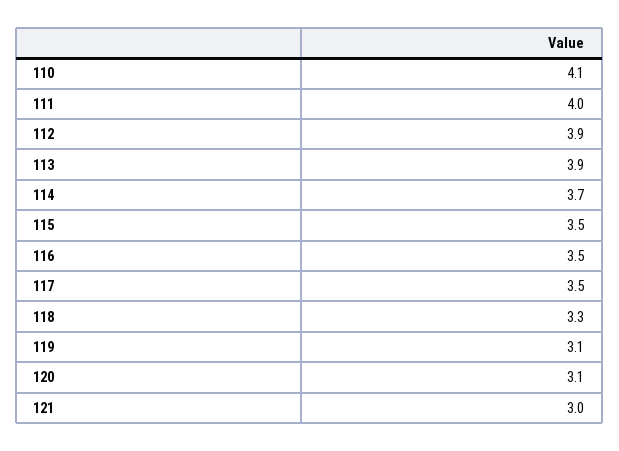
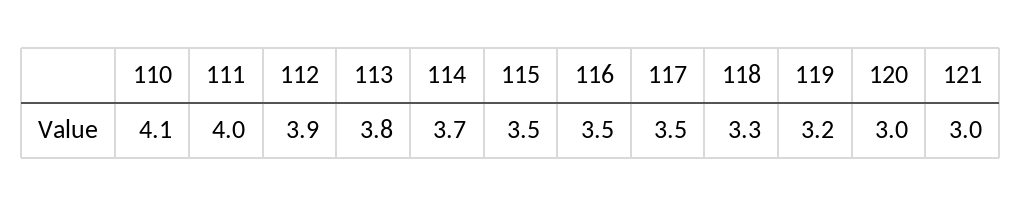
  {
    "110": 4.1,
    "111": 4,
    "112": 3.9,
-   "113": 3.9,
+   "113": 3.8,
    "114": 3.7,
    "115": 3.5,
    "116": 3.5,
    "117": 3.5,
    "118": 3.3,
-   "119": 3.1,
+   "119": 3.2,
-   "120": 3.1,
+   "120": 3,
    "121": 3
  }

